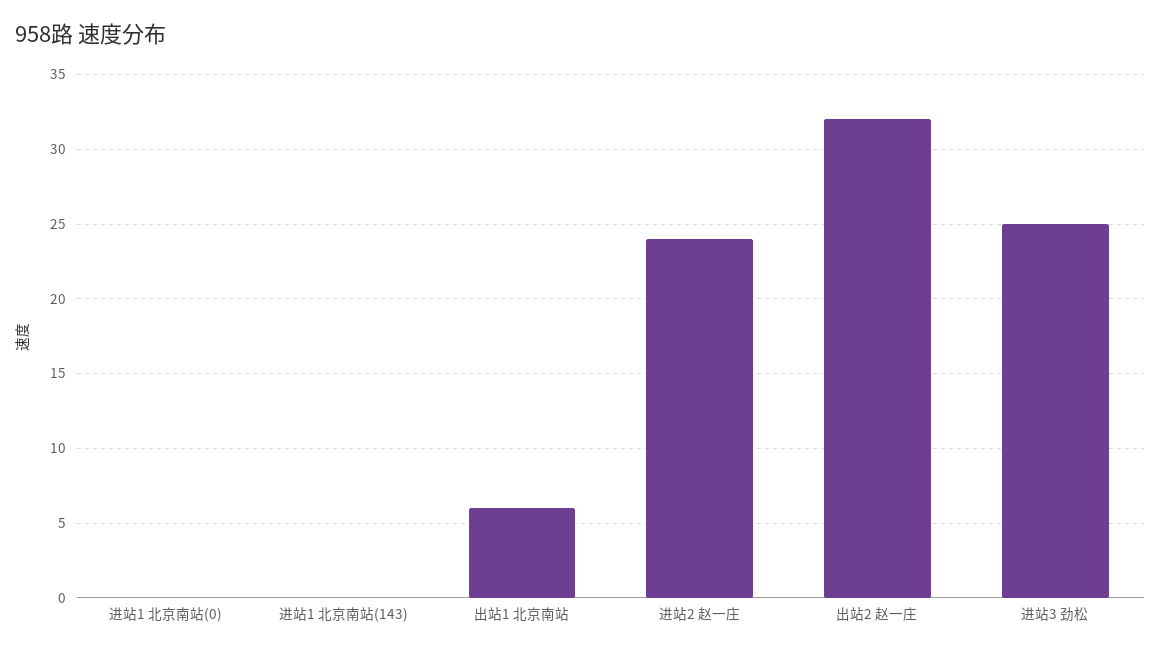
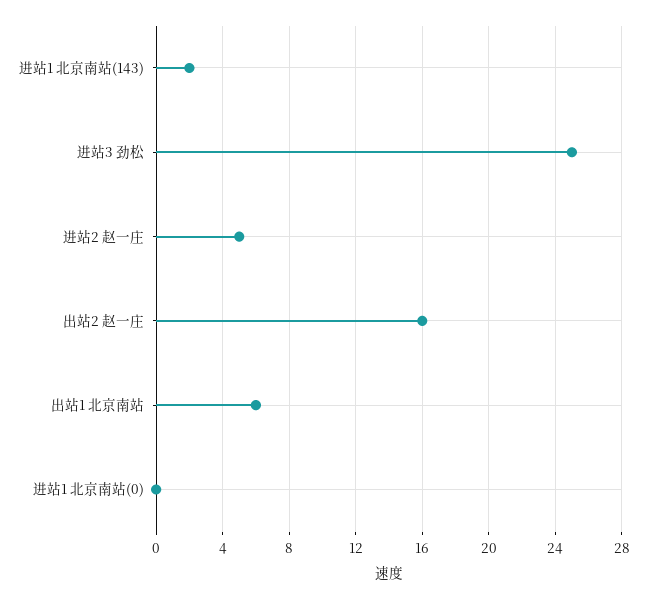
  {
    "进站1 北京南站(0)": 0,
-   "进站1 北京南站(143)": 0,
+   "进站1 北京南站(143)": 2,
    "出站1 北京南站": 6,
-   "进站2 赵一庄": 24,
+   "进站2 赵一庄": 5,
-   "出站2 赵一庄": 32,
+   "出站2 赵一庄": 16,
    "进站3 劲松": 25
  }

